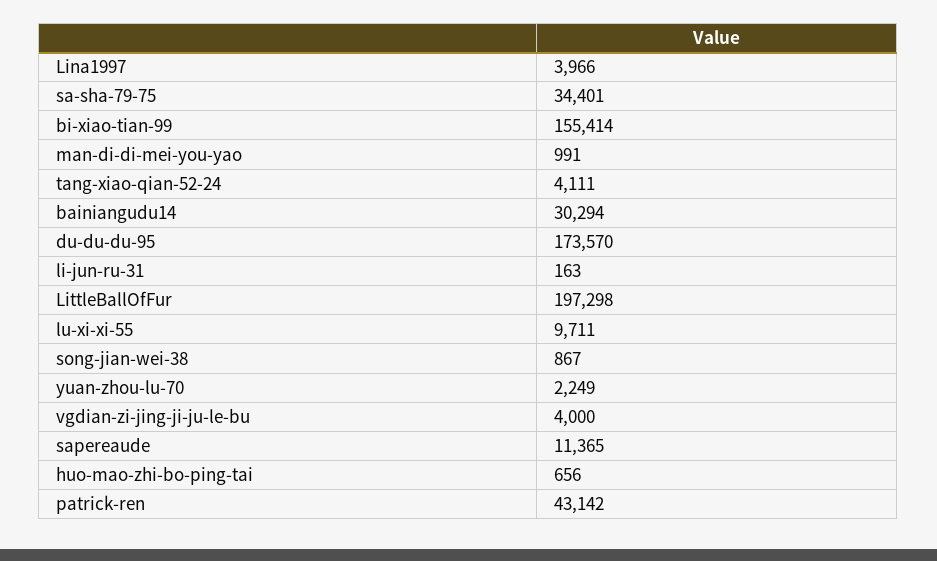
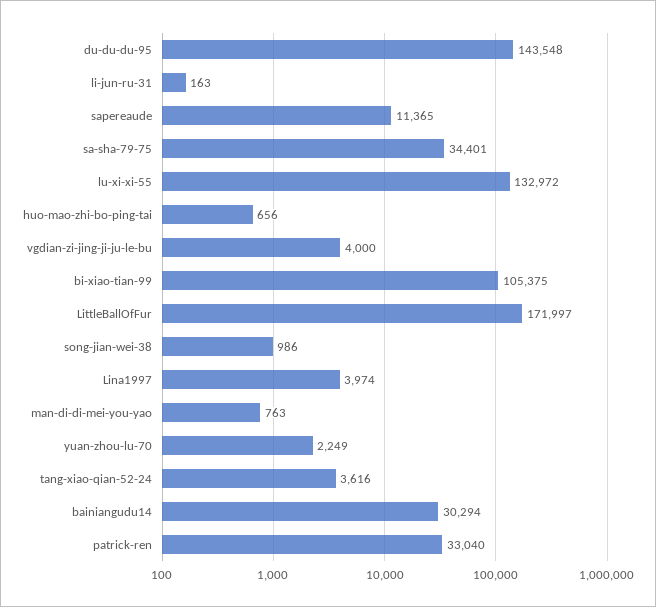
  {
-   "Lina1997": 3966,
+   "Lina1997": 3974,
    "sa-sha-79-75": 34401,
-   "bi-xiao-tian-99": 155414,
+   "bi-xiao-tian-99": 105375,
-   "man-di-di-mei-you-yao": 991,
+   "man-di-di-mei-you-yao": 763,
-   "tang-xiao-qian-52-24": 4111,
+   "tang-xiao-qian-52-24": 3616,
    "bainiangudu14": 30294,
-   "du-du-du-95": 173570,
+   "du-du-du-95": 143548,
    "li-jun-ru-31": 163,
-   "LittleBallOfFur": 197298,
+   "LittleBallOfFur": 171997,
-   "lu-xi-xi-55": 9711,
+   "lu-xi-xi-55": 132972,
-   "song-jian-wei-38": 867,
+   "song-jian-wei-38": 986,
    "yuan-zhou-lu-70": 2249,
    "vgdian-zi-jing-ji-ju-le-bu": 4000,
    "sapereaude": 11365,
    "huo-mao-zhi-bo-ping-tai": 656,
-   "patrick-ren": 43142
+   "patrick-ren": 33040
  }

